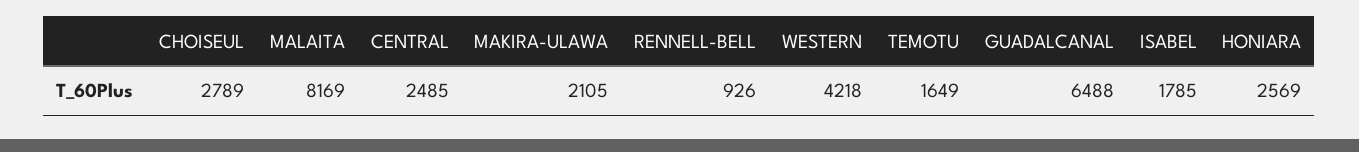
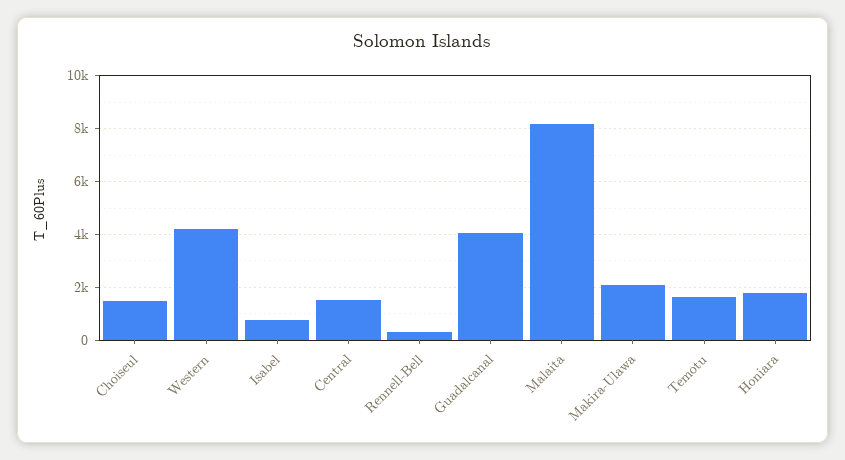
  {
-   "CHOISEUL": 2789,
+   "CHOISEUL": 1500,
    "MALAITA": 8169,
-   "CENTRAL": 2485,
+   "CENTRAL": 1500,
    "MAKIRA-ULAWA": 2105,
-   "RENNELL-BELL": 926,
+   "RENNELL-BELL": 250,
    "WESTERN": 4218,
    "TEMOTU": 1649,
-   "GUADALCANAL": 6488,
+   "GUADALCANAL": 4000,
-   "ISABEL": 1785,
+   "ISABEL": 750,
-   "HONIARA": 2569
+   "HONIARA": 1750
  }

